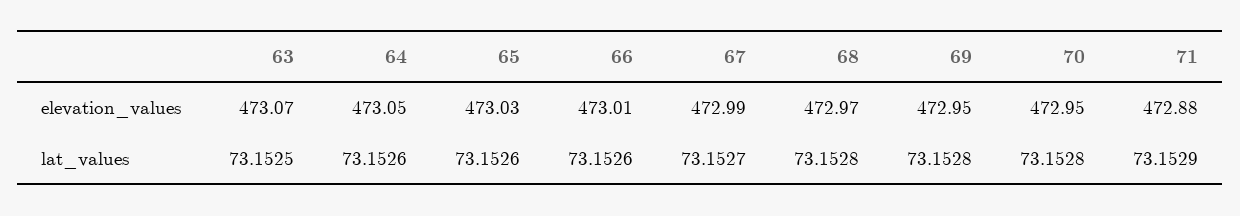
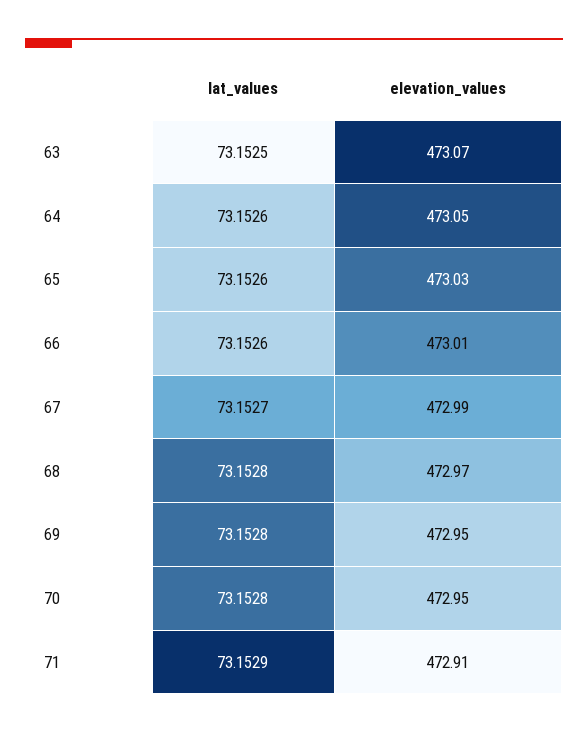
  {
    "63": {
      "elevation_values": 473.07,
      "lat_values": 73.1525
    },
    "64": {
      "elevation_values": 473.05,
      "lat_values": 73.1526
    },
    "65": {
      "elevation_values": 473.03,
      "lat_values": 73.1526
    },
    "66": {
      "elevation_values": 473.01,
      "lat_values": 73.1526
    },
    "67": {
      "elevation_values": 472.99,
      "lat_values": 73.1527
    },
    "68": {
      "elevation_values": 472.97,
      "lat_values": 73.1528
    },
    "69": {
      "elevation_values": 472.95,
      "lat_values": 73.1528
    },
    "70": {
      "elevation_values": 472.95,
      "lat_values": 73.1528
    },
    "71": {
-     "elevation_values": 472.88,
+     "elevation_values": 472.91,
      "lat_values": 73.1529
    }
  }

